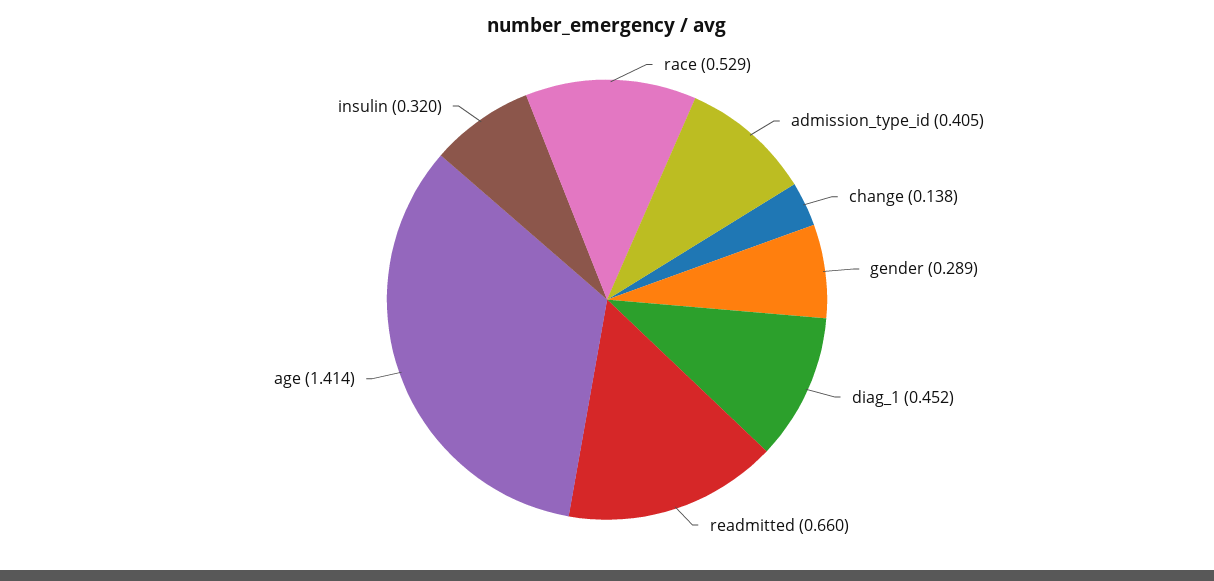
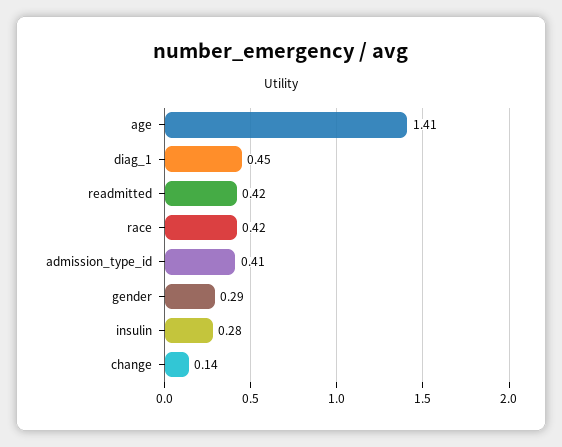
  {
-   "race": 0.529,
+   "race": 0.42,
    "admission_type_id": 0.405,
    "change": 0.138,
    "gender": 0.289,
    "diag_1": 0.452,
-   "readmitted": 0.66,
+   "readmitted": 0.42,
    "age": 1.414,
-   "insulin": 0.32
+   "insulin": 0.28
  }

